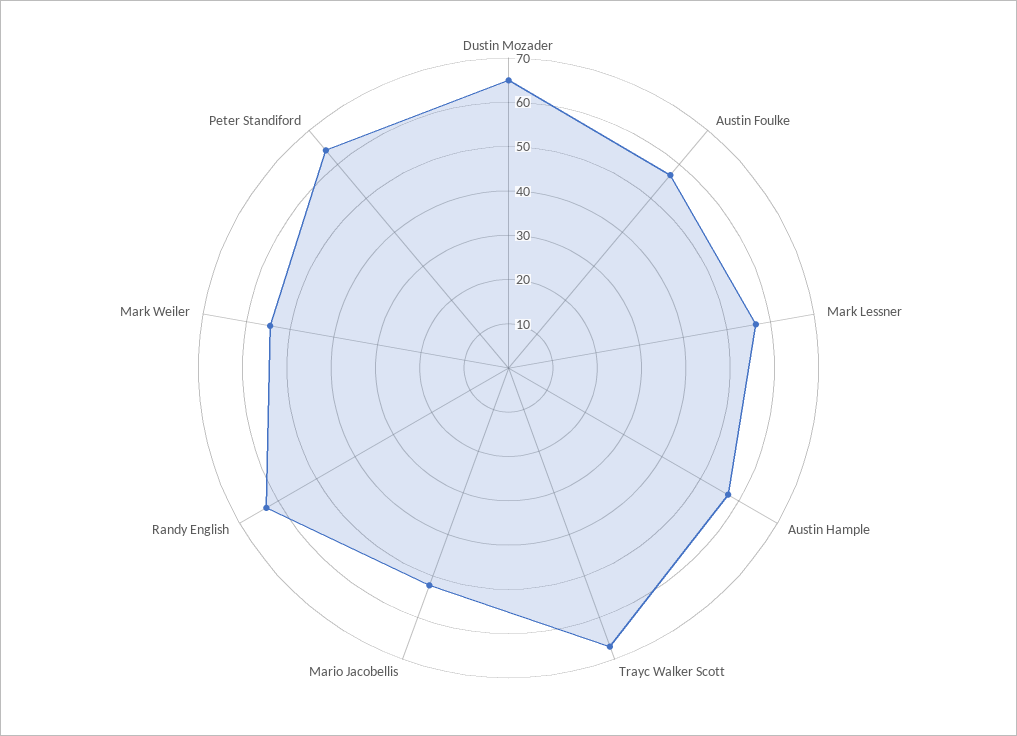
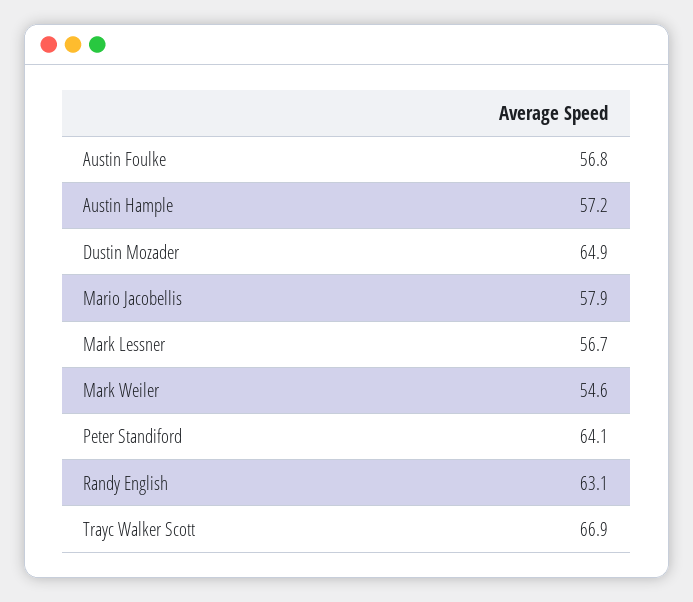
  {
    "Dustin Mozader": 64.9,
    "Austin Foulke": 56.8,
    "Mark Lessner": 56.7,
    "Austin Hample": 57.2,
    "Trayc Walker Scott": 66.9,
-   "Mario Jacobellis": 52,
+   "Mario Jacobellis": 57.9,
    "Randy English": 63.1,
    "Mark Weiler": 54.6,
    "Peter Standiford": 64.1
  }

